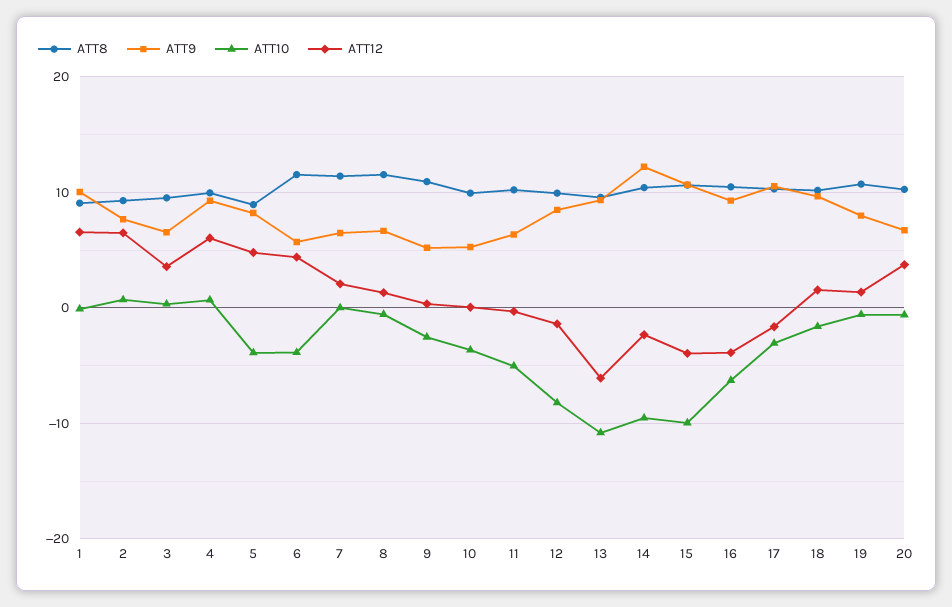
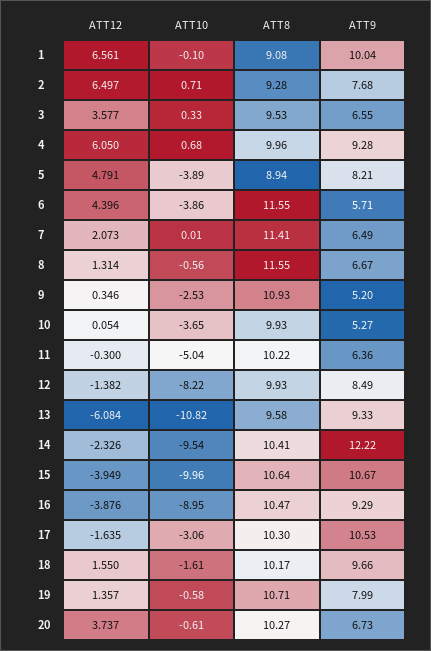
  {
    "ATT8": {
      "1": 9.08,
      "2": 9.28,
      "3": 9.53,
      "4": 9.96,
      "5": 8.94,
      "6": 11.55,
      "7": 11.41,
      "8": 11.55,
      "9": 10.93,
      "10": 9.93,
      "11": 10.22,
      "12": 9.93,
      "13": 9.58,
      "14": 10.41,
      "15": 10.64,
      "16": 10.47,
      "17": 10.3,
      "18": 10.17,
      "19": 10.71,
      "20": 10.27
    },
    "ATT9": {
      "1": 10.04,
      "2": 7.68,
      "3": 6.55,
      "4": 9.28,
      "5": 8.21,
      "6": 5.71,
      "7": 6.49,
      "8": 6.67,
      "9": 5.2,
      "10": 5.27,
      "11": 6.36,
      "12": 8.49,
      "13": 9.33,
      "14": 12.22,
      "15": 10.67,
      "16": 9.29,
      "17": 10.53,
      "18": 9.66,
      "19": 7.99,
      "20": 6.73
    },
    "ATT10": {
      "1": -0.1,
      "2": 0.71,
      "3": 0.33,
      "4": 0.68,
      "5": -3.89,
      "6": -3.86,
      "7": 0.01,
      "8": -0.56,
      "9": -2.53,
      "10": -3.65,
      "11": -5.04,
      "12": -8.22,
      "13": -10.82,
      "14": -9.54,
      "15": -9.96,
-     "16": -6,
+     "16": -8.95,
      "17": -3.06,
      "18": -1.61,
      "19": -0.58,
      "20": -0.61
    },
    "ATT12": {
      "1": 6.561,
      "2": 6.497,
      "3": 3.577,
      "4": 6.05,
      "5": 4.791,
      "6": 4.396,
      "7": 2.073,
      "8": 1.314,
      "9": 0.346,
      "10": 0.054,
      "11": -0.3,
      "12": -1.382,
      "13": -6.084,
      "14": -2.326,
      "15": -3.949,
      "16": -3.876,
      "17": -1.635,
      "18": 1.55,
      "19": 1.357,
      "20": 3.737
    }
  }

